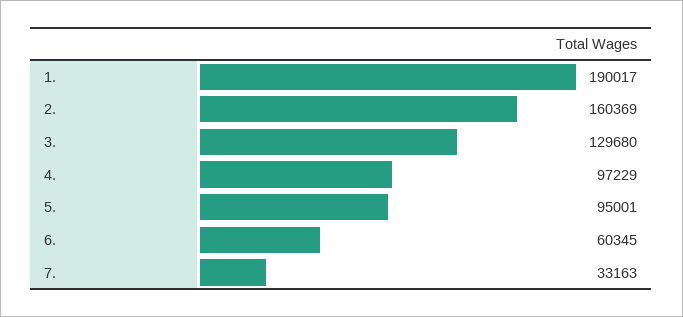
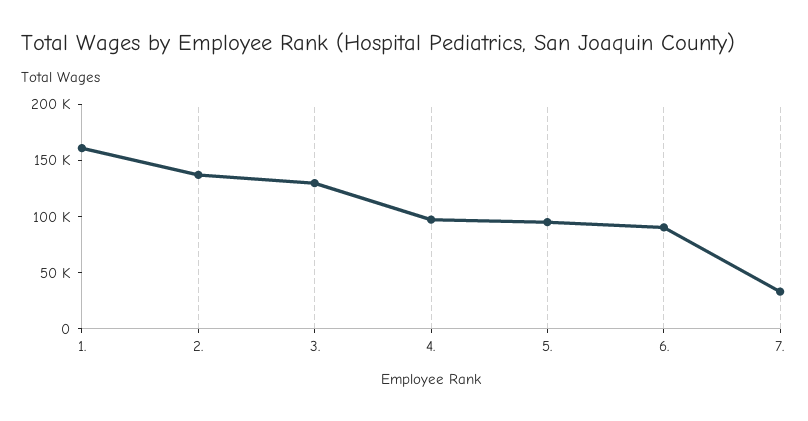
  {
-   "1.": 190017,
+   "1.": 160000,
-   "2.": 160369,
+   "2.": 140000,
    "3.": 129680,
    "4.": 97229,
    "5.": 95001,
-   "6.": 60345,
+   "6.": 90000,
    "7.": 33163
  }

